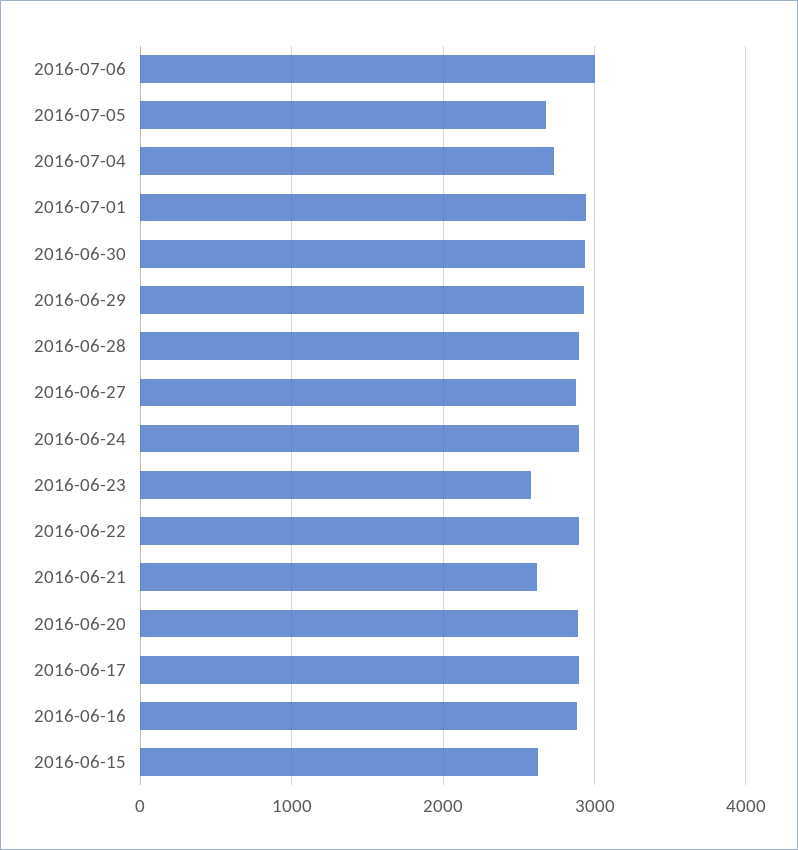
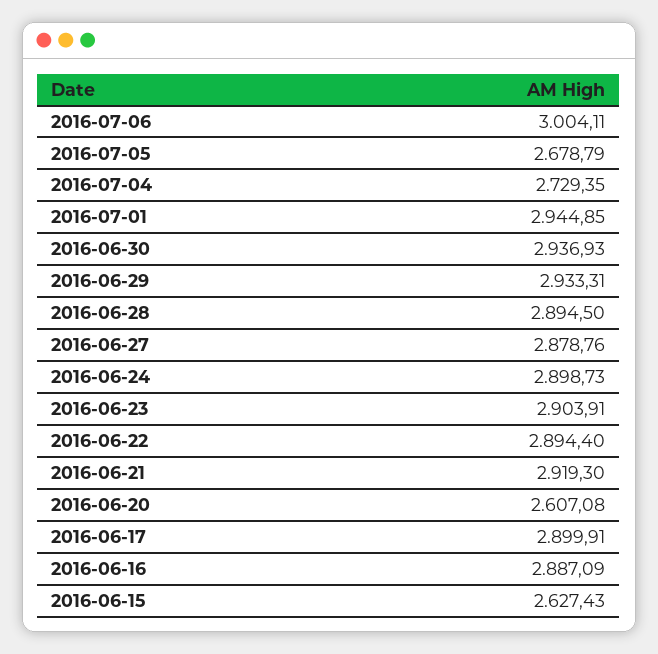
  {
    "2016-07-06": 3004.11,
    "2016-07-05": 2678.79,
    "2016-07-04": 2729.35,
    "2016-07-01": 2944.85,
    "2016-06-30": 2936.93,
    "2016-06-29": 2933.31,
    "2016-06-28": 2894.5,
    "2016-06-27": 2878.76,
    "2016-06-24": 2898.73,
-   "2016-06-23": 2600,
+   "2016-06-23": 2903.91,
    "2016-06-22": 2894.4,
-   "2016-06-21": 2600,
+   "2016-06-21": 2919.3,
-   "2016-06-20": 2900,
+   "2016-06-20": 2607.08,
    "2016-06-17": 2899.91,
    "2016-06-16": 2887.09,
    "2016-06-15": 2627.43
  }

